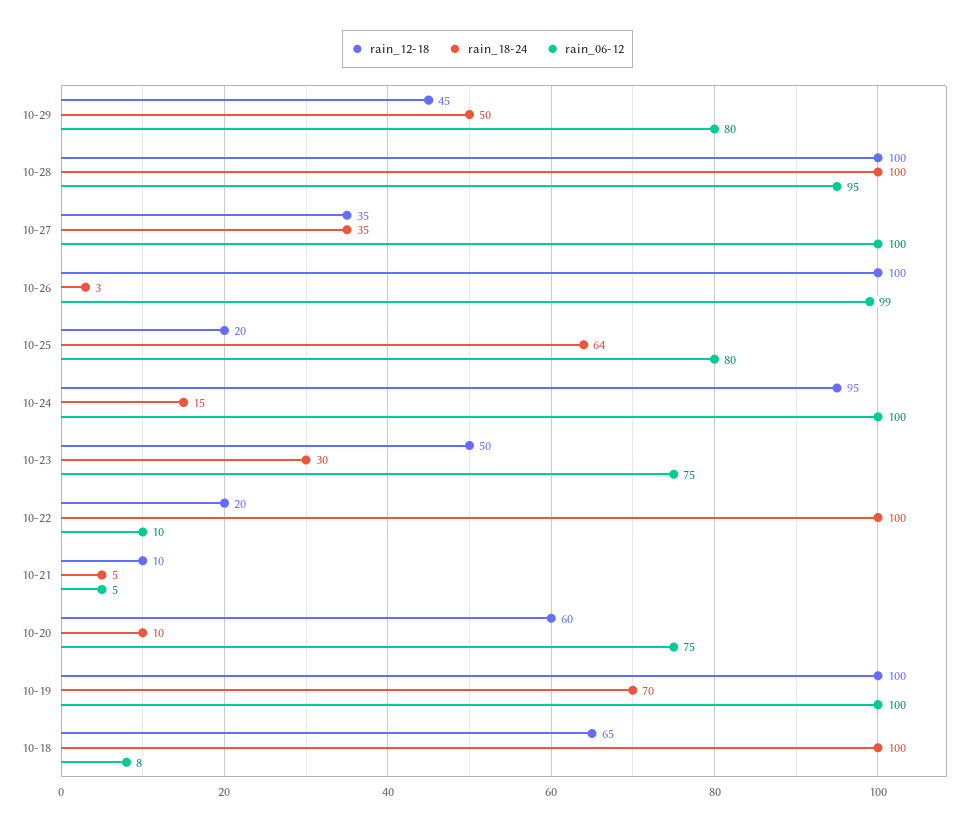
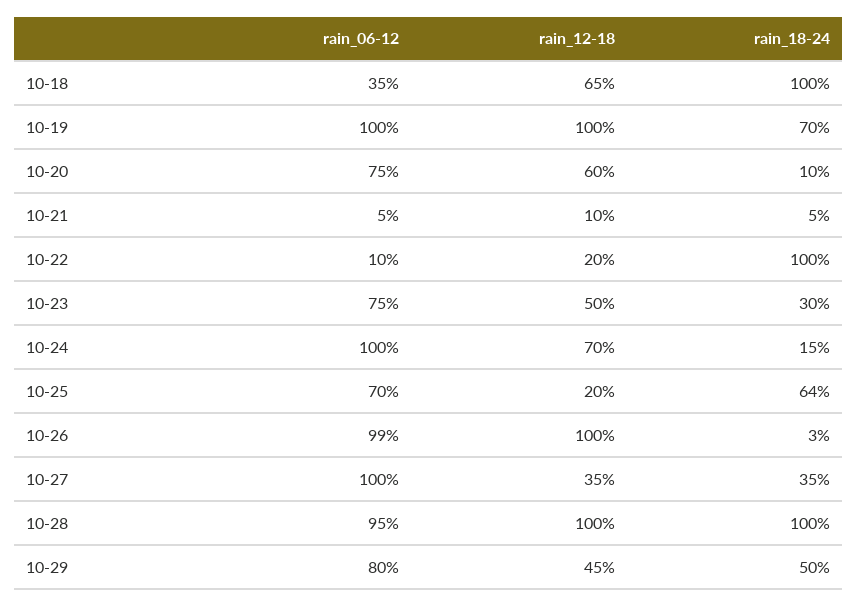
  {
    "rain_12-18": {
      "10-29": 45,
      "10-28": 100,
      "10-27": 35,
      "10-26": 100,
      "10-25": 20,
-     "10-24": 95,
+     "10-24": 70,
      "10-23": 50,
      "10-22": 20,
      "10-21": 10,
      "10-20": 60,
      "10-19": 100,
      "10-18": 65
    },
    "rain_18-24": {
      "10-29": 50,
      "10-28": 100,
      "10-27": 35,
      "10-26": 3,
      "10-25": 64,
      "10-24": 15,
      "10-23": 30,
      "10-22": 100,
      "10-21": 5,
      "10-20": 10,
      "10-19": 70,
      "10-18": 100
    },
    "rain_06-12": {
      "10-29": 80,
      "10-28": 95,
      "10-27": 100,
      "10-26": 99,
-     "10-25": 80,
+     "10-25": 70,
      "10-24": 100,
      "10-23": 75,
      "10-22": 10,
      "10-21": 5,
      "10-20": 75,
      "10-19": 100,
-     "10-18": 8
+     "10-18": 35
    }
  }

